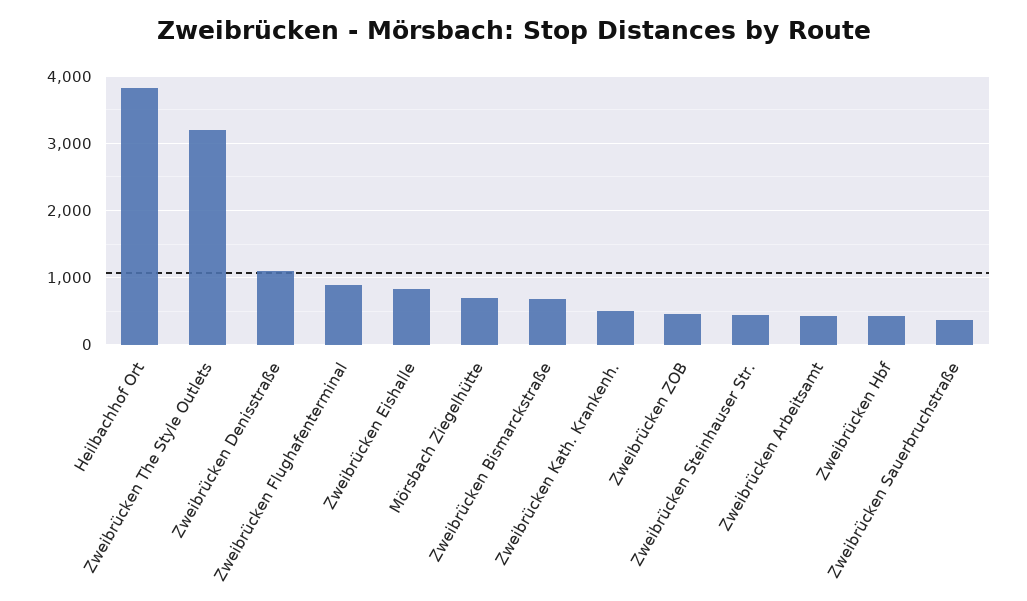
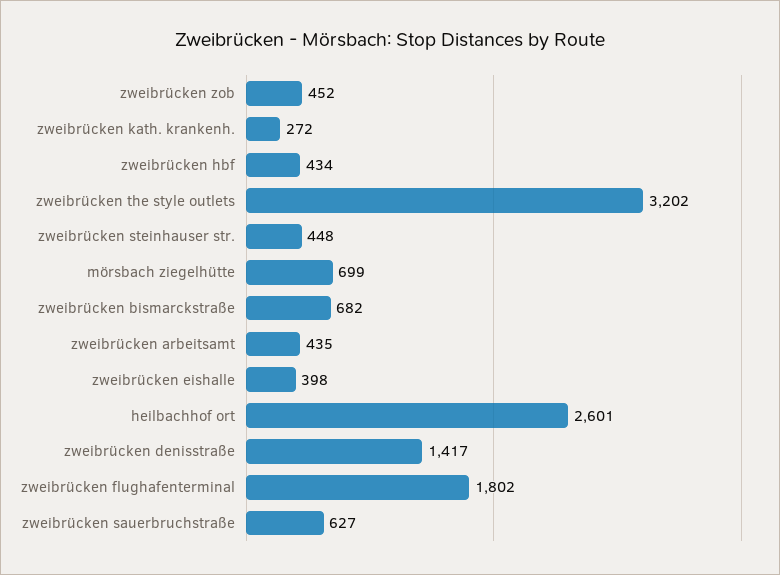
  {
-   "Heilbachhof Ort": 3800,
+   "Heilbachhof Ort": 2601,
    "Zweibrücken The Style Outlets": 3202,
-   "Zweibrücken Denisstraße": 1100,
+   "Zweibrücken Denisstraße": 1417,
-   "Zweibrücken Flughafenterminal": 900,
+   "Zweibrücken Flughafenterminal": 1802,
-   "Zweibrücken Eishalle": 800,
+   "Zweibrücken Eishalle": 398,
    "Mörsbach Ziegelhütte": 699,
    "Zweibrücken Bismarckstraße": 682,
-   "Zweibrücken Kath. Krankenh.": 500,
+   "Zweibrücken Kath. Krankenh.": 272,
    "Zweibrücken ZOB": 452,
    "Zweibrücken Steinhauser Str.": 448,
    "Zweibrücken Arbeitsamt": 435,
    "Zweibrücken Hbf": 434,
-   "Zweibrücken Sauerbruchstraße": 400
+   "Zweibrücken Sauerbruchstraße": 627
  }

